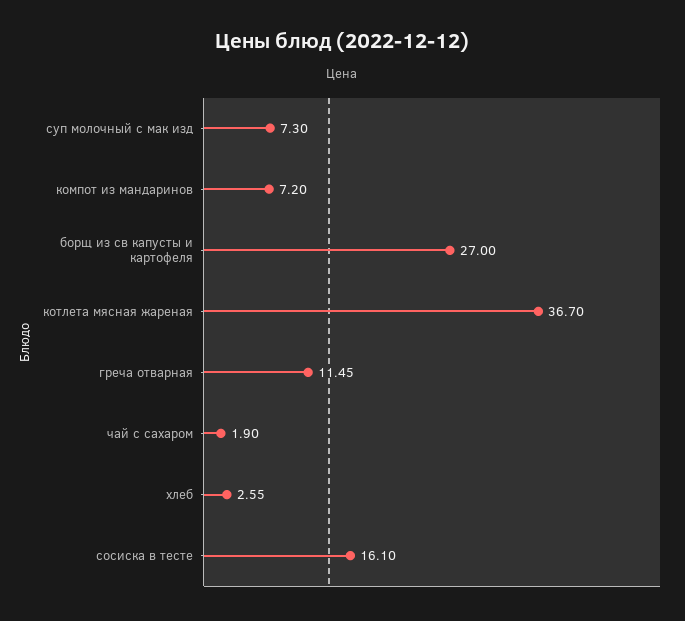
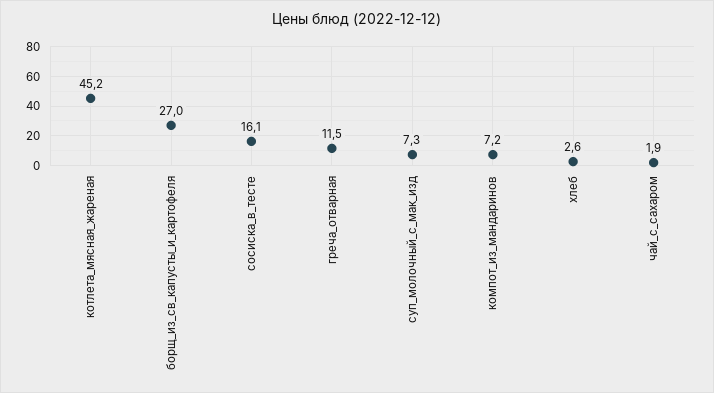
  {
    "суп молочный с мак изд": 7.3,
    "компот из мандаринов": 7.2,
    "борщ из св капусты и картофеля": 27,
-   "котлета мясная жареная": 36.7,
+   "котлета мясная жареная": 45.2,
    "греча отварная": 11.45,
    "чай с сахаром": 1.9,
    "хлеб": 2.55,
    "сосиска в тесте": 16.1
  }

